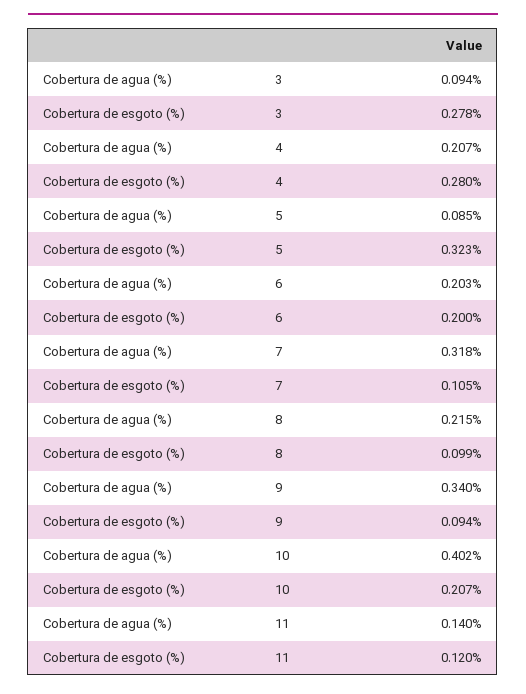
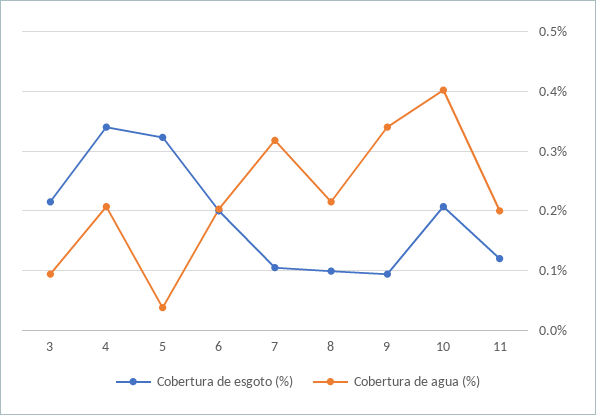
  {
    "Cobertura de agua (%)": {
      "3": 0.094,
      "4": 0.207,
-     "5": 0.085,
+     "5": 0.04,
      "6": 0.203,
      "7": 0.318,
      "8": 0.215,
      "9": 0.34,
      "10": 0.402,
-     "11": 0.14
+     "11": 0.2
    },
    "Cobertura de esgoto (%)": {
-     "3": 0.278,
+     "3": 0.22,
-     "4": 0.28,
+     "4": 0.34,
      "5": 0.323,
      "6": 0.2,
      "7": 0.105,
      "8": 0.099,
      "9": 0.094,
      "10": 0.207,
      "11": 0.12
    }
  }

